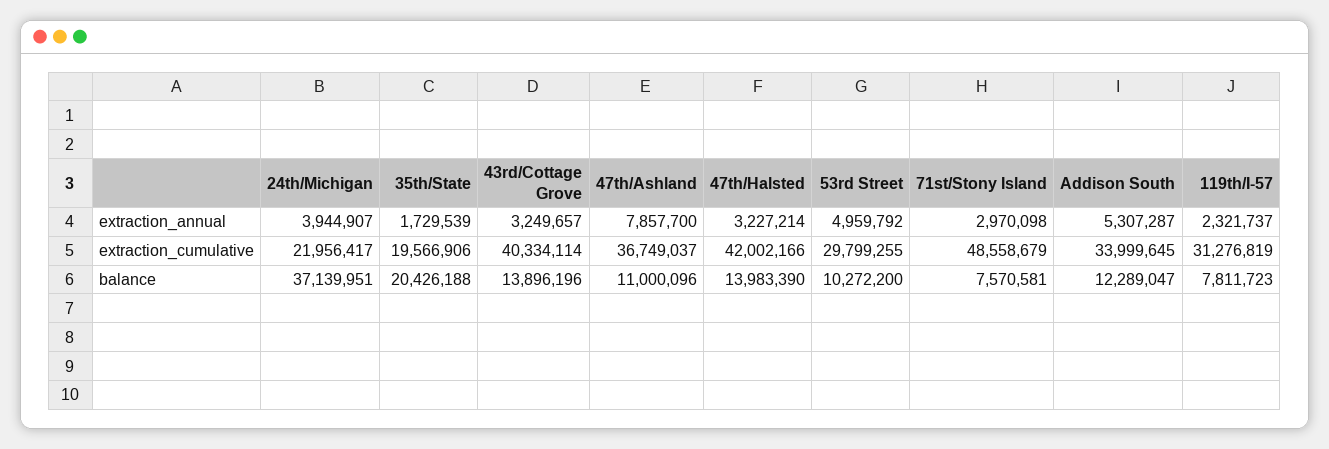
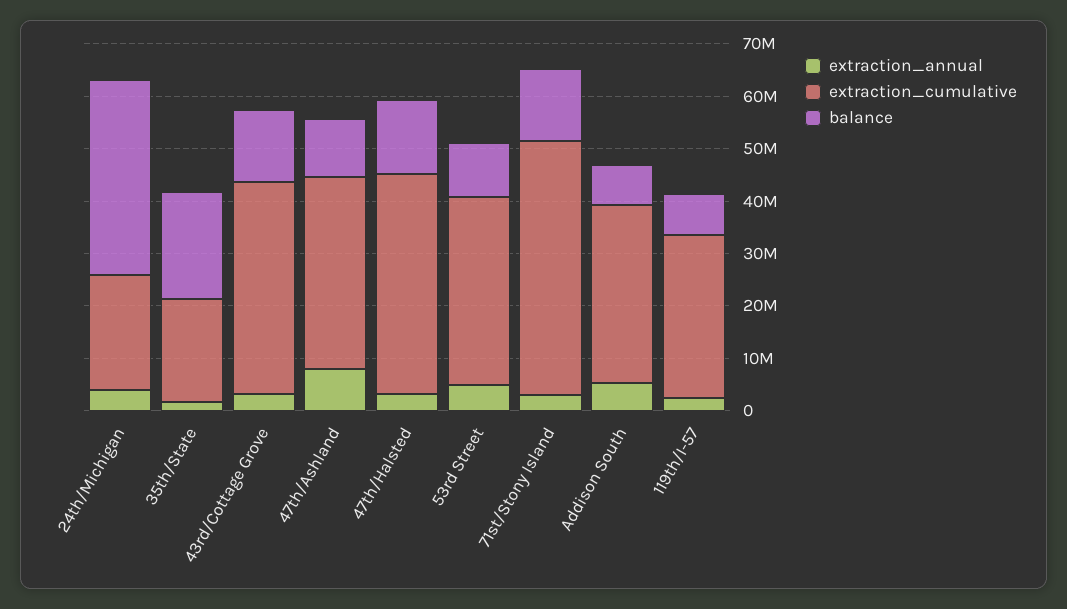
  {
    "extraction_annual": {
      "24th/Michigan": 3944907,
      "35th/State": 1729539,
      "43rd/Cottage Grove": 3249657,
      "47th/Ashland": 7857700,
      "47th/Halsted": 3227214,
      "53rd Street": 4959792,
      "71st/Stony Island": 2970098,
      "Addison South": 5307287,
      "119th/I-57": 2321737
    },
    "extraction_cumulative": {
      "24th/Michigan": 21956417,
      "35th/State": 19566906,
      "43rd/Cottage Grove": 40334114,
      "47th/Ashland": 36749037,
      "47th/Halsted": 42002166,
-     "53rd Street": 29799255,
+     "53rd Street": 36000000,
      "71st/Stony Island": 48558679,
      "Addison South": 33999645,
      "119th/I-57": 31276819
    },
    "balance": {
      "24th/Michigan": 37139951,
      "35th/State": 20426188,
      "43rd/Cottage Grove": 13896196,
      "47th/Ashland": 11000096,
      "47th/Halsted": 13983390,
      "53rd Street": 10272200,
-     "71st/Stony Island": 7570581,
+     "71st/Stony Island": 14000000,
-     "Addison South": 12289047,
+     "Addison South": 8000000,
      "119th/I-57": 7811723
    }
  }

